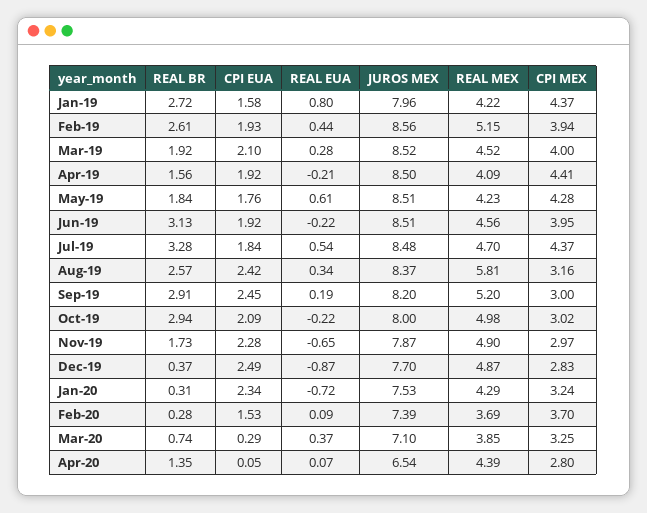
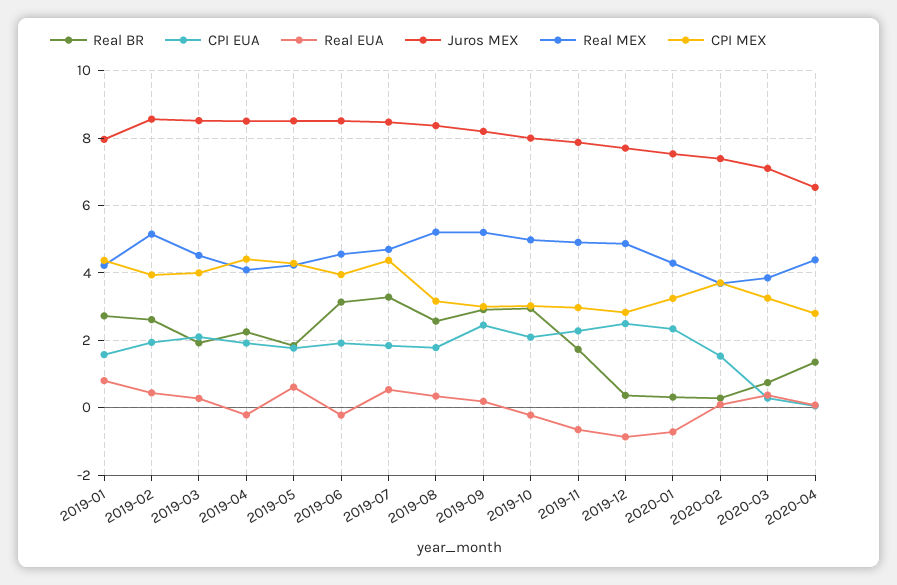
  {
    "REAL BR": {
      "Jan-19": 2.72,
      "Feb-19": 2.61,
      "Mar-19": 1.92,
-     "Apr-19": 1.56,
+     "Apr-19": 2.2,
      "May-19": 1.84,
      "Jun-19": 3.13,
      "Jul-19": 3.28,
      "Aug-19": 2.57,
      "Sep-19": 2.91,
      "Oct-19": 2.94,
      "Nov-19": 1.73,
      "Dec-19": 0.37,
      "Jan-20": 0.31,
      "Feb-20": 0.28,
      "Mar-20": 0.74,
      "Apr-20": 1.35
    },
    "CPI EUA": {
      "Jan-19": 1.58,
      "Feb-19": 1.93,
      "Mar-19": 2.1,
      "Apr-19": 1.92,
      "May-19": 1.76,
      "Jun-19": 1.92,
      "Jul-19": 1.84,
-     "Aug-19": 2.42,
+     "Aug-19": 1.8,
      "Sep-19": 2.45,
      "Oct-19": 2.09,
      "Nov-19": 2.28,
      "Dec-19": 2.49,
      "Jan-20": 2.34,
      "Feb-20": 1.53,
      "Mar-20": 0.29,
      "Apr-20": 0.05
    },
    "REAL EUA": {
      "Jan-19": 0.8,
      "Feb-19": 0.44,
      "Mar-19": 0.28,
      "Apr-19": -0.21,
      "May-19": 0.61,
      "Jun-19": -0.22,
      "Jul-19": 0.54,
      "Aug-19": 0.34,
      "Sep-19": 0.19,
      "Oct-19": -0.22,
      "Nov-19": -0.65,
      "Dec-19": -0.87,
      "Jan-20": -0.72,
      "Feb-20": 0.09,
      "Mar-20": 0.37,
      "Apr-20": 0.07
    },
    "JUROS MEX": {
      "Jan-19": 7.96,
      "Feb-19": 8.56,
      "Mar-19": 8.52,
      "Apr-19": 8.5,
      "May-19": 8.51,
      "Jun-19": 8.51,
      "Jul-19": 8.48,
      "Aug-19": 8.37,
      "Sep-19": 8.2,
      "Oct-19": 8,
      "Nov-19": 7.87,
      "Dec-19": 7.7,
      "Jan-20": 7.53,
      "Feb-20": 7.39,
      "Mar-20": 7.1,
      "Apr-20": 6.54
    },
    "REAL MEX": {
      "Jan-19": 4.22,
      "Feb-19": 5.15,
      "Mar-19": 4.52,
      "Apr-19": 4.09,
      "May-19": 4.23,
      "Jun-19": 4.56,
      "Jul-19": 4.7,
-     "Aug-19": 5.81,
+     "Aug-19": 5.2,
      "Sep-19": 5.2,
      "Oct-19": 4.98,
      "Nov-19": 4.9,
      "Dec-19": 4.87,
      "Jan-20": 4.29,
      "Feb-20": 3.69,
      "Mar-20": 3.85,
      "Apr-20": 4.39
    },
    "CPI MEX": {
      "Jan-19": 4.37,
      "Feb-19": 3.94,
      "Mar-19": 4,
      "Apr-19": 4.41,
      "May-19": 4.28,
      "Jun-19": 3.95,
      "Jul-19": 4.37,
      "Aug-19": 3.16,
      "Sep-19": 3,
      "Oct-19": 3.02,
      "Nov-19": 2.97,
      "Dec-19": 2.83,
      "Jan-20": 3.24,
      "Feb-20": 3.7,
      "Mar-20": 3.25,
      "Apr-20": 2.8
    }
  }

